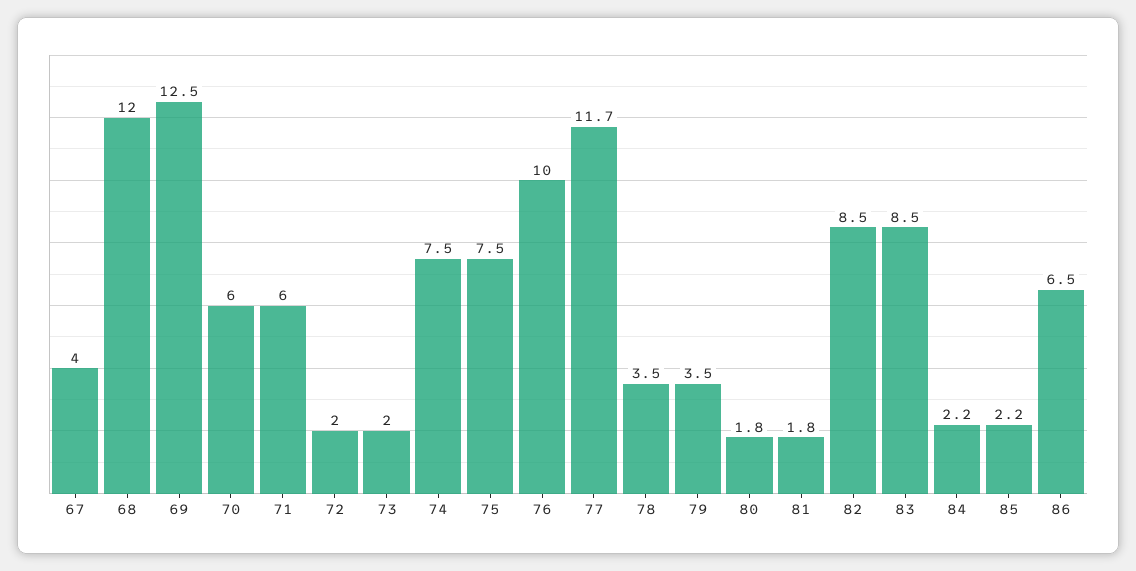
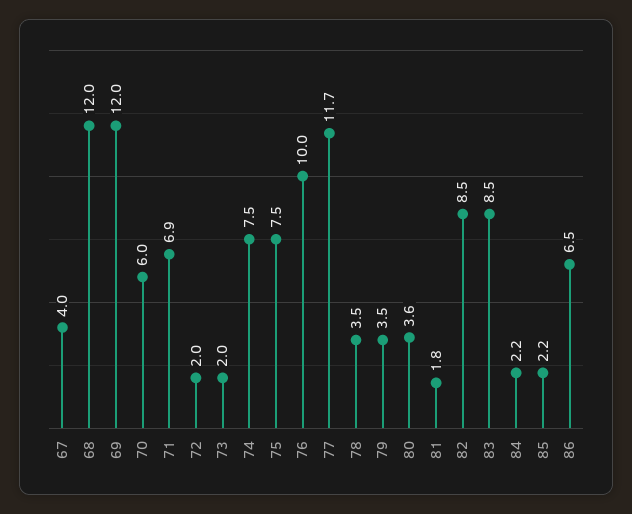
  {
    "67": 4,
    "68": 12,
-   "69": 12.5,
+   "69": 12,
    "70": 6,
-   "71": 6,
+   "71": 6.9,
    "72": 2,
    "73": 2,
    "74": 7.5,
    "75": 7.5,
    "76": 10,
    "77": 11.7,
    "78": 3.5,
    "79": 3.5,
-   "80": 1.8,
+   "80": 3.6,
    "81": 1.8,
    "82": 8.5,
    "83": 8.5,
    "84": 2.2,
    "85": 2.2,
    "86": 6.5
  }

